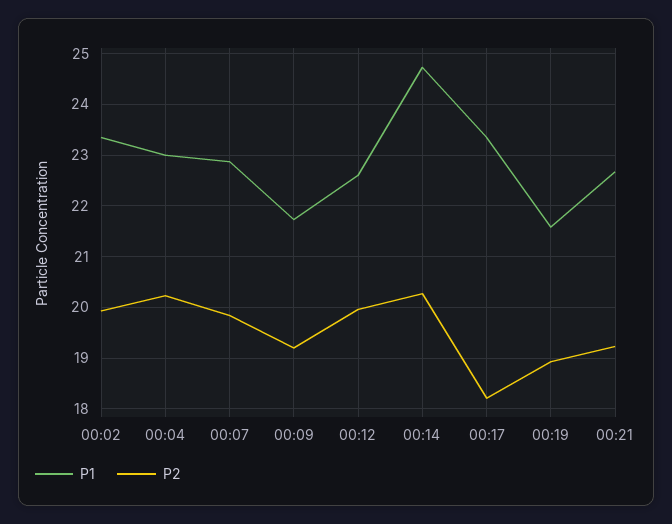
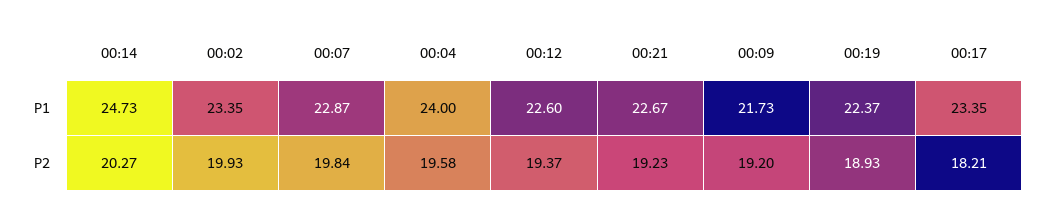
  {
    "P1": {
      "00:02": 23.35,
-     "00:04": 23,
+     "00:04": 24,
      "00:07": 22.87,
      "00:09": 21.73,
      "00:12": 22.6,
      "00:14": 24.73,
      "00:17": 23.35,
-     "00:19": 21.6,
+     "00:19": 22.37,
      "00:21": 22.67
    },
    "P2": {
      "00:02": 19.93,
-     "00:04": 20.2,
+     "00:04": 19.58,
      "00:07": 19.84,
      "00:09": 19.2,
-     "00:12": 20,
+     "00:12": 19.37,
      "00:14": 20.27,
      "00:17": 18.21,
      "00:19": 18.93,
      "00:21": 19.23
    }
  }

